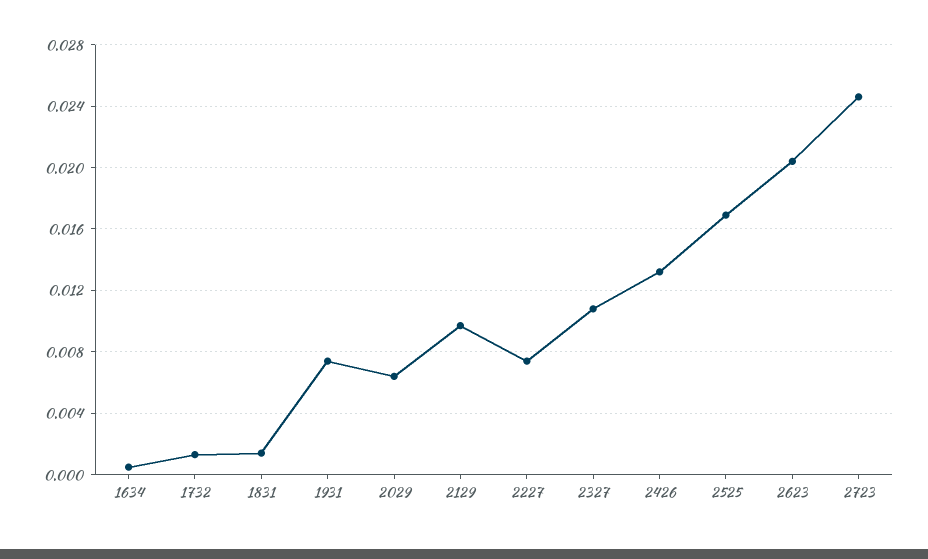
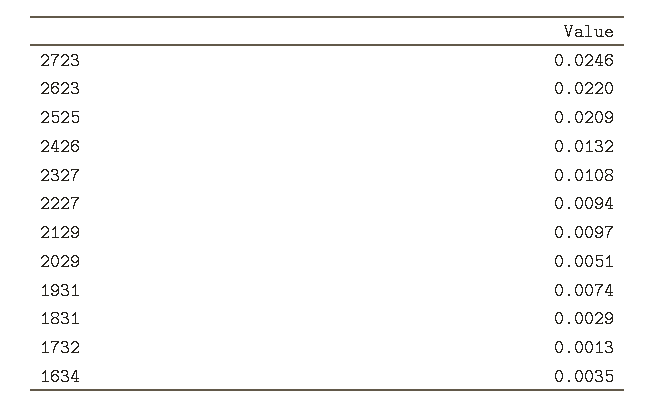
  {
-   "1634": 0.0005,
+   "1634": 0.0035,
    "1732": 0.0013,
-   "1831": 0.0015,
+   "1831": 0.0029,
    "1931": 0.0074,
-   "2029": 0.0065,
+   "2029": 0.0051,
    "2129": 0.0097,
-   "2227": 0.0075,
+   "2227": 0.0094,
    "2327": 0.0108,
    "2426": 0.0132,
-   "2525": 0.017,
+   "2525": 0.0209,
-   "2623": 0.0205,
+   "2623": 0.022,
    "2723": 0.0246
  }

